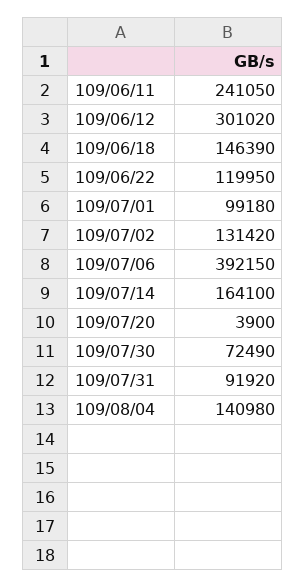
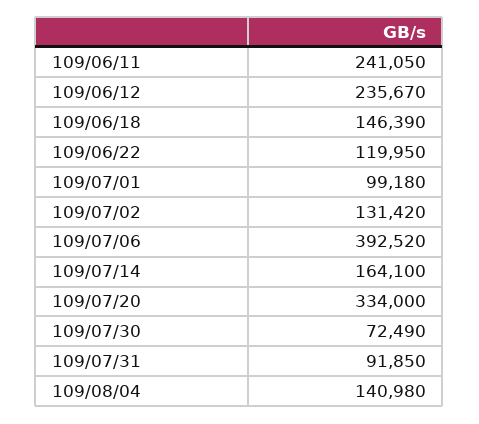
  {
    "109/06/11": 241050,
-   "109/06/12": 301020,
+   "109/06/12": 235670,
    "109/06/18": 146390,
    "109/06/22": 119950,
    "109/07/01": 99180,
    "109/07/02": 131420,
-   "109/07/06": 392150,
+   "109/07/06": 392520,
    "109/07/14": 164100,
-   "109/07/20": 3900,
+   "109/07/20": 334000,
    "109/07/30": 72490,
-   "109/07/31": 91920,
+   "109/07/31": 91850,
    "109/08/04": 140980
  }

